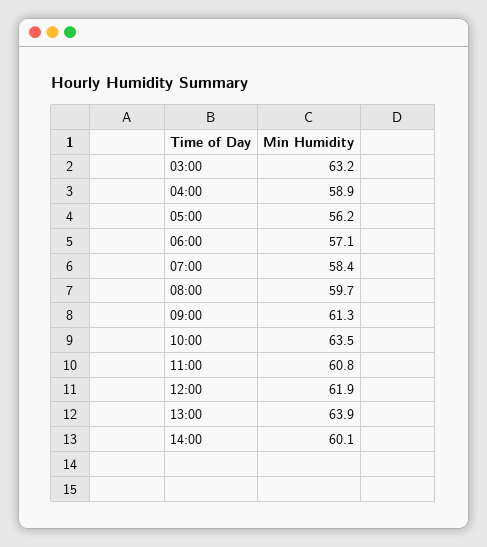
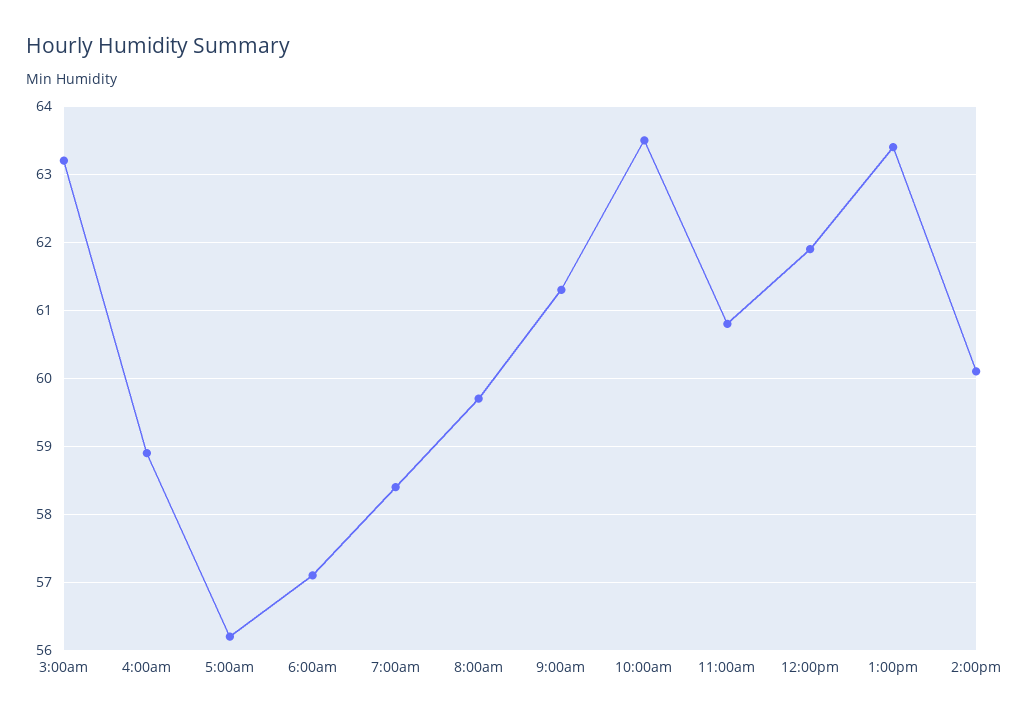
  {
    "03:00": 63.2,
    "04:00": 58.9,
    "05:00": 56.2,
    "06:00": 57.1,
    "07:00": 58.4,
    "08:00": 59.7,
    "09:00": 61.3,
    "10:00": 63.5,
    "11:00": 60.8,
    "12:00": 61.9,
-   "13:00": 63.9,
+   "13:00": 63.4,
    "14:00": 60.1
  }

